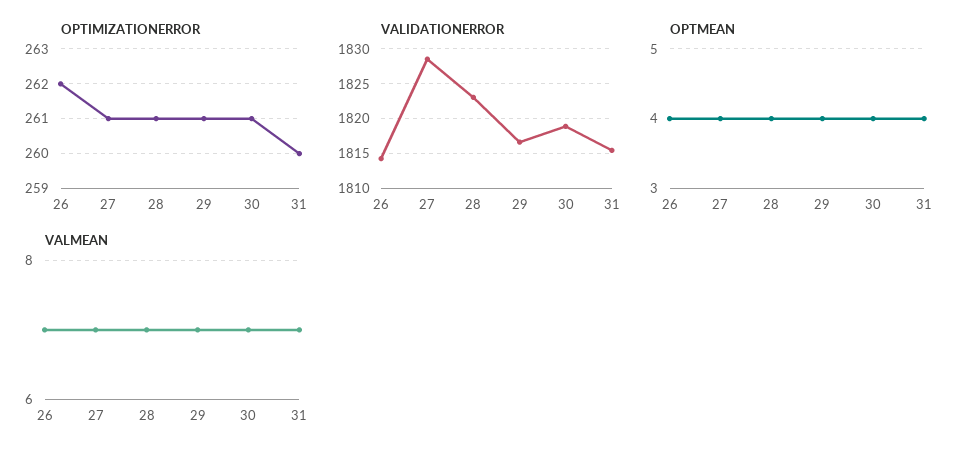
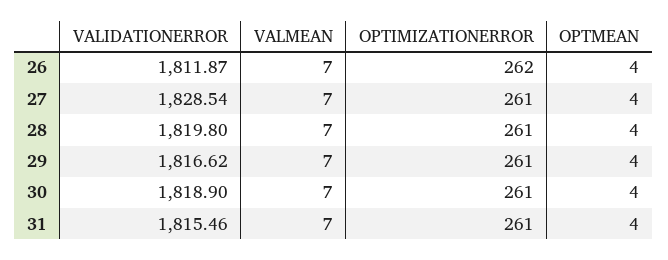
  {
    "OPTIMIZATIONERROR": {
      "26": 262,
      "27": 261,
      "28": 261,
      "29": 261,
      "30": 261,
-     "31": 260
+     "31": 261
    },
    "VALIDATIONERROR": {
-     "26": 1814,
+     "26": 1811.87,
      "27": 1828.54,
-     "28": 1823,
+     "28": 1819.8,
      "29": 1816.62,
      "30": 1818.9,
      "31": 1815.46
    },
    "OPTMEAN": {
      "26": 4,
      "27": 4,
      "28": 4,
      "29": 4,
      "30": 4,
      "31": 4
    },
    "VALMEAN": {
      "26": 7,
      "27": 7,
      "28": 7,
      "29": 7,
      "30": 7,
      "31": 7
    }
  }

